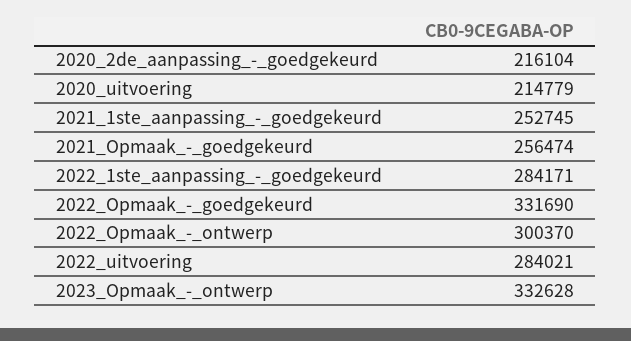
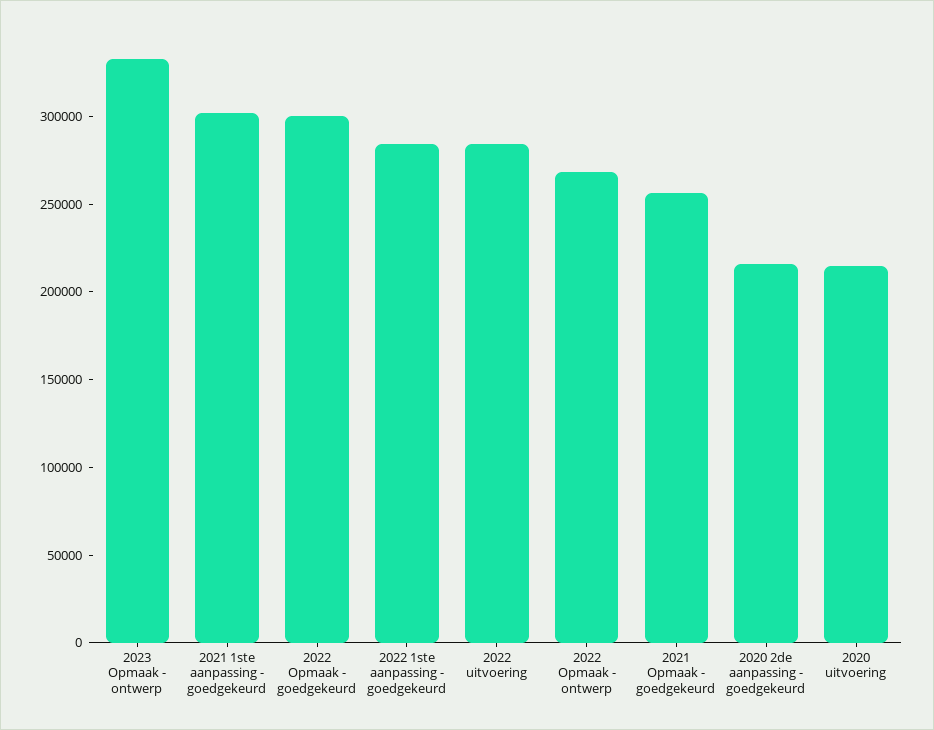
  {
    "2020_2de_aanpassing_-_goedgekeurd": 216104,
    "2020_uitvoering": 214779,
-   "2021_1ste_aanpassing_-_goedgekeurd": 252745,
+   "2021_1ste_aanpassing_-_goedgekeurd": 300000,
    "2021_Opmaak_-_goedgekeurd": 256474,
    "2022_1ste_aanpassing_-_goedgekeurd": 284171,
-   "2022_Opmaak_-_goedgekeurd": 331690,
+   "2022_Opmaak_-_goedgekeurd": 300000,
-   "2022_Opmaak_-_ontwerp": 300370,
+   "2022_Opmaak_-_ontwerp": 270000,
    "2022_uitvoering": 284021,
    "2023_Opmaak_-_ontwerp": 332628
  }

